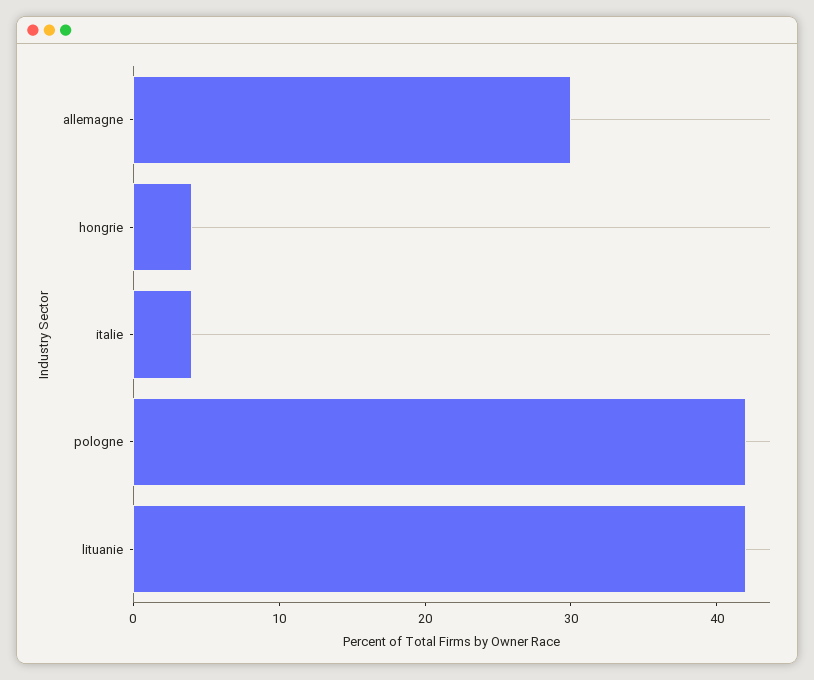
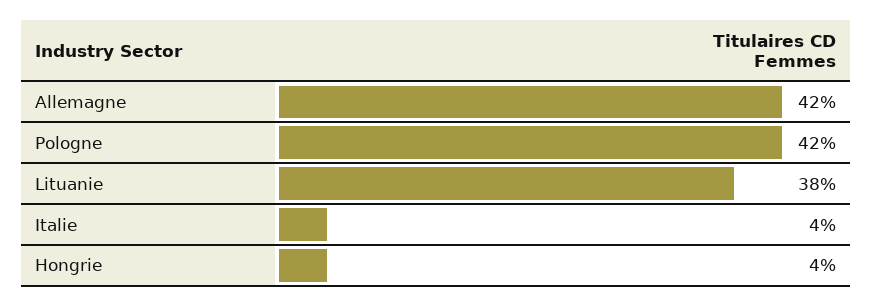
  {
-   "allemagne": 30,
+   "allemagne": 42,
    "hongrie": 4,
    "italie": 4,
    "pologne": 42,
-   "lituanie": 42
+   "lituanie": 38
  }

